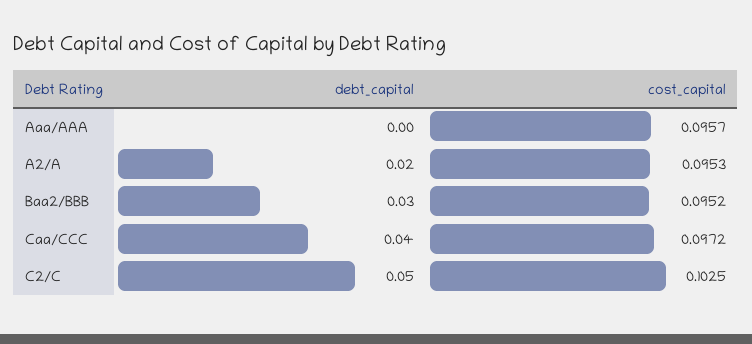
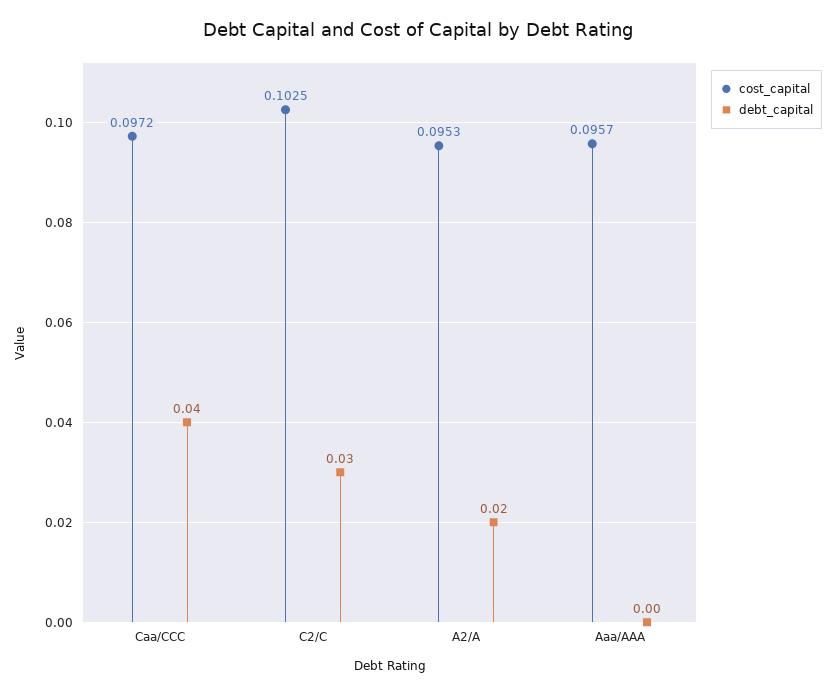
  {
    "debt_capital": {
      "Aaa/AAA": 0,
      "A2/A": 0.02,
-     "Baa2/BBB": 0.03,
      "Caa/CCC": 0.04,
-     "C2/C": 0.05
+     "C2/C": 0.03
    },
    "cost_capital": {
      "Aaa/AAA": 0.0957,
      "A2/A": 0.0953,
-     "Baa2/BBB": 0.0952,
      "Caa/CCC": 0.0972,
      "C2/C": 0.1025
    }
  }

